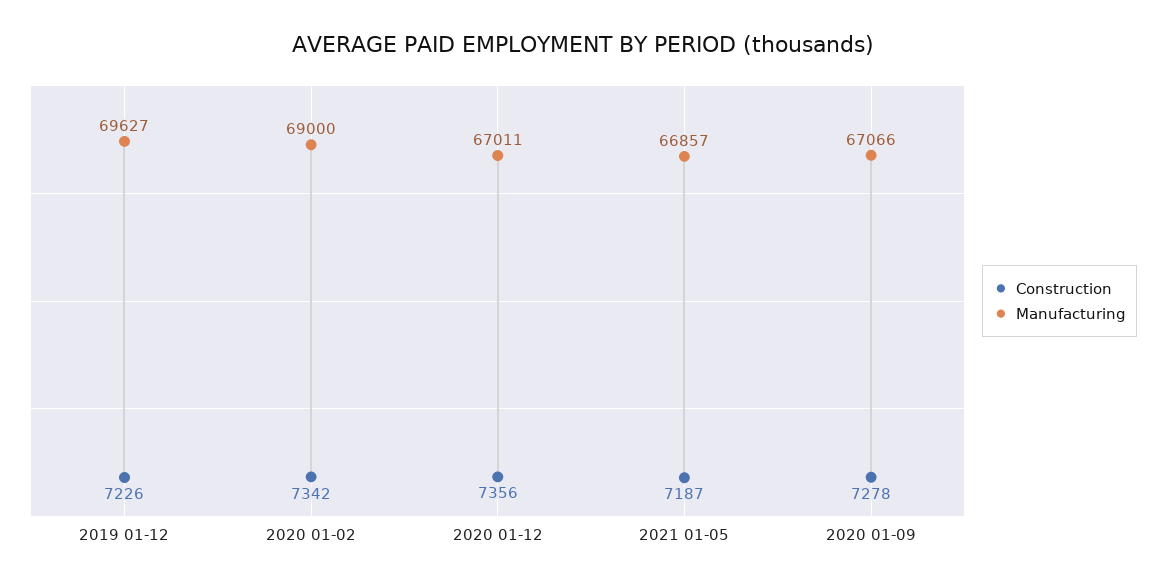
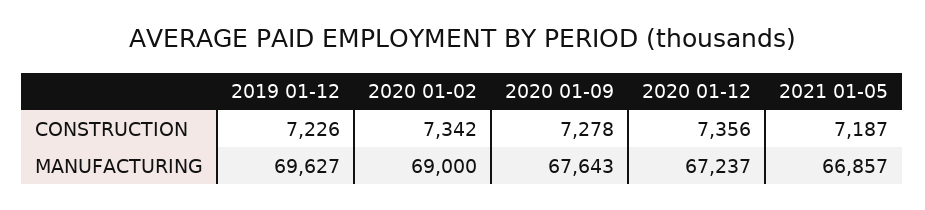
  {
    "Construction": {
      "2019 01-12": 7226,
      "2020 01-02": 7342,
      "2020 01-12": 7356,
      "2021 01-05": 7187,
      "2020 01-09": 7278
    },
    "Manufacturing": {
      "2019 01-12": 69627,
      "2020 01-02": 69000,
-     "2020 01-12": 67011,
+     "2020 01-12": 67237,
      "2021 01-05": 66857,
-     "2020 01-09": 67066
+     "2020 01-09": 67643
    }
  }

